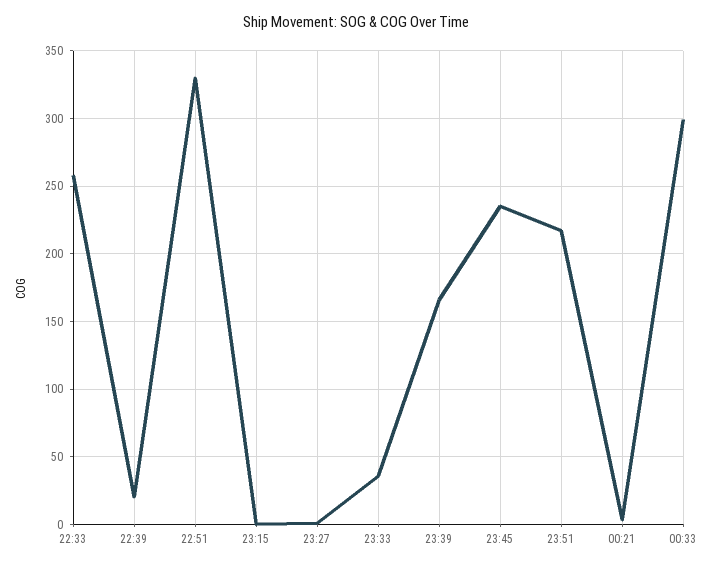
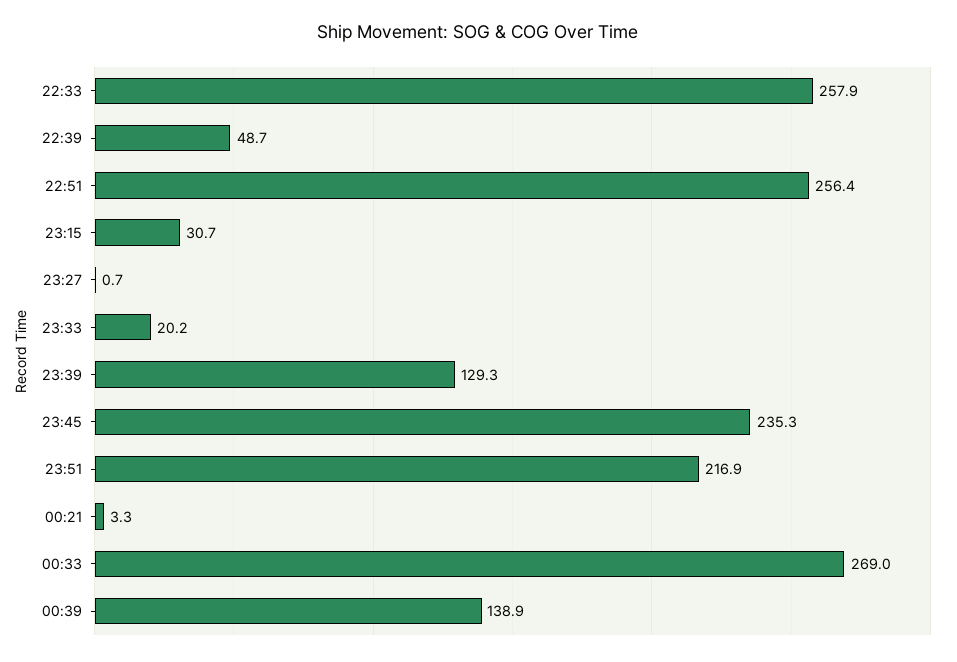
  {
    "22:33": 257.9,
-   "22:39": 20,
+   "22:39": 48.7,
-   "22:51": 330,
+   "22:51": 256.4,
-   "23:15": 0,
+   "23:15": 30.7,
    "23:27": 0.7,
-   "23:33": 35,
+   "23:33": 20.2,
-   "23:39": 165,
+   "23:39": 129.3,
    "23:45": 235.3,
    "23:51": 216.9,
    "00:21": 3.3,
-   "00:33": 300
+   "00:33": 269,
+   "00:39": 138.9
  }

